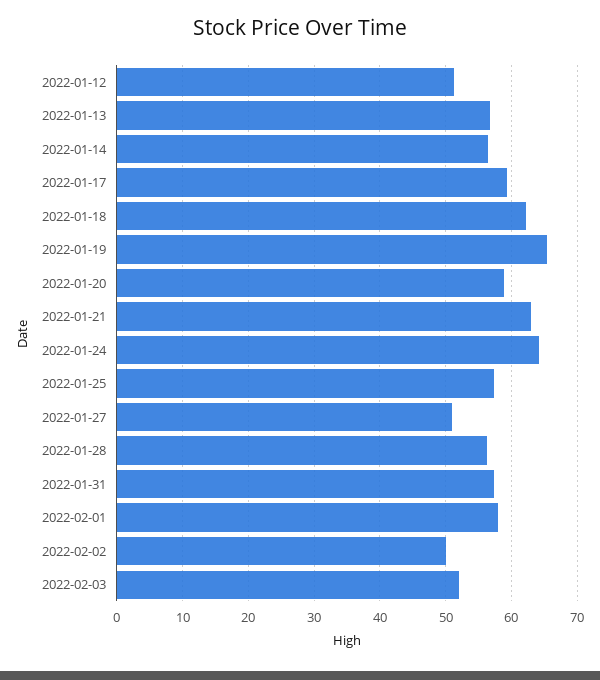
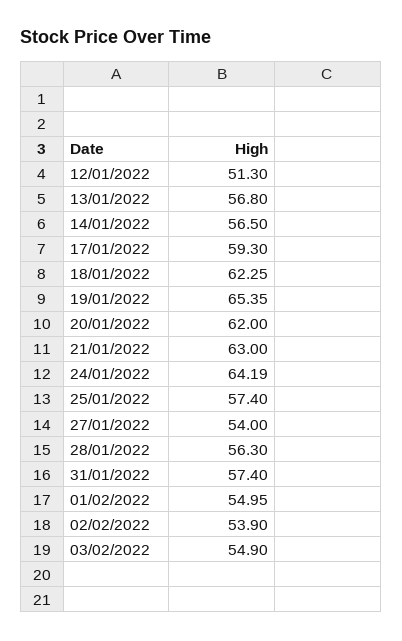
  {
    "2022-01-12": 51.3,
    "2022-01-13": 56.8,
    "2022-01-14": 56.5,
    "2022-01-17": 59.3,
    "2022-01-18": 62.25,
    "2022-01-19": 65.35,
-   "2022-01-20": 59,
+   "2022-01-20": 62,
    "2022-01-21": 63,
    "2022-01-24": 64.19,
    "2022-01-25": 57.4,
-   "2022-01-27": 51,
+   "2022-01-27": 54,
    "2022-01-28": 56.3,
    "2022-01-31": 57.4,
-   "2022-02-01": 58,
+   "2022-02-01": 54.95,
-   "2022-02-02": 50,
+   "2022-02-02": 53.9,
-   "2022-02-03": 52
+   "2022-02-03": 54.9
  }

